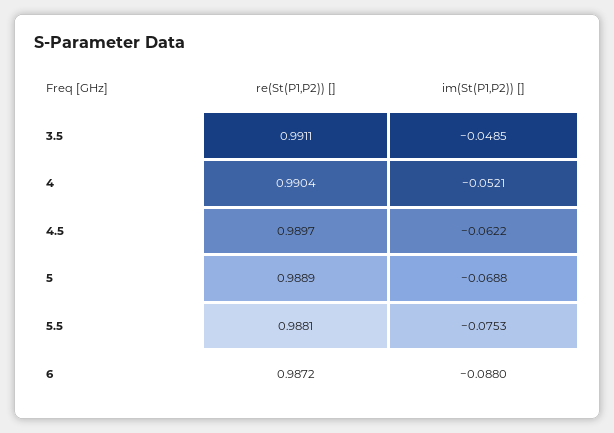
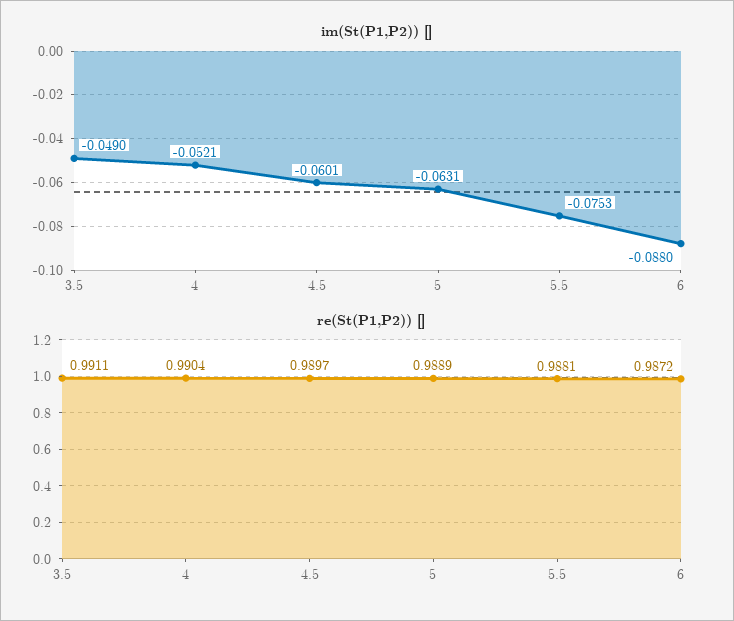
  {
    "re(St(P1,P2)) []": {
      "3.5": 0.9911,
      "4": 0.9904,
      "4.5": 0.9897,
      "5": 0.9889,
      "5.5": 0.9881,
      "6": 0.9872
    },
    "im(St(P1,P2)) []": {
-     "3.5": -0.0485,
+     "3.5": -0.049,
      "4": -0.0521,
-     "4.5": -0.0622,
+     "4.5": -0.0601,
-     "5": -0.0688,
+     "5": -0.0631,
      "5.5": -0.0753,
      "6": -0.088
    }
  }

